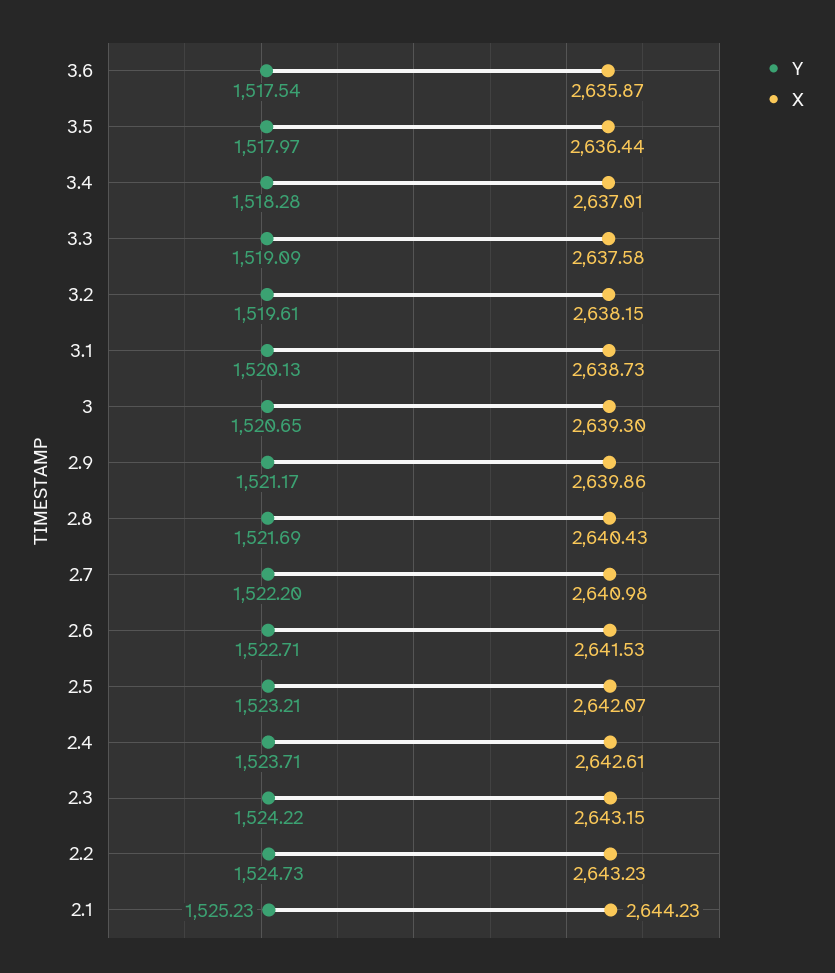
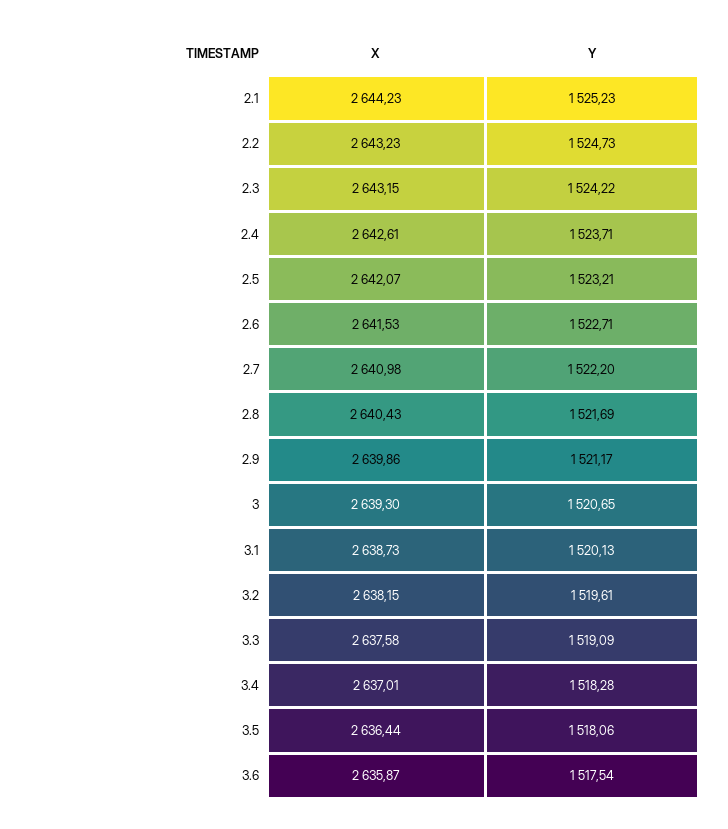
  {
    "Y": {
      "3.6": 1517.54,
-     "3.5": 1517.97,
+     "3.5": 1518.06,
      "3.4": 1518.28,
      "3.3": 1519.09,
      "3.2": 1519.61,
      "3.1": 1520.13,
      "3": 1520.65,
      "2.9": 1521.17,
      "2.8": 1521.69,
      "2.7": 1522.2,
      "2.6": 1522.71,
      "2.5": 1523.21,
      "2.4": 1523.71,
      "2.3": 1524.22,
      "2.2": 1524.73,
      "2.1": 1525.23
    },
    "X": {
      "3.6": 2635.87,
      "3.5": 2636.44,
      "3.4": 2637.01,
      "3.3": 2637.58,
      "3.2": 2638.15,
      "3.1": 2638.73,
      "3": 2639.3,
      "2.9": 2639.86,
      "2.8": 2640.43,
      "2.7": 2640.98,
      "2.6": 2641.53,
      "2.5": 2642.07,
      "2.4": 2642.61,
      "2.3": 2643.15,
      "2.2": 2643.23,
      "2.1": 2644.23
    }
  }

